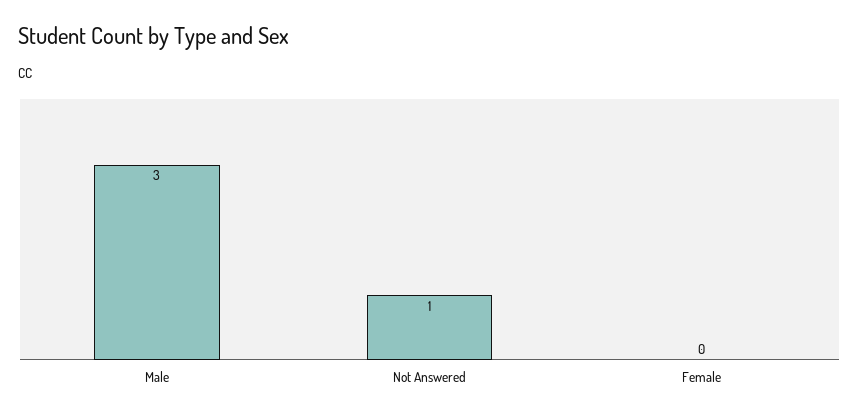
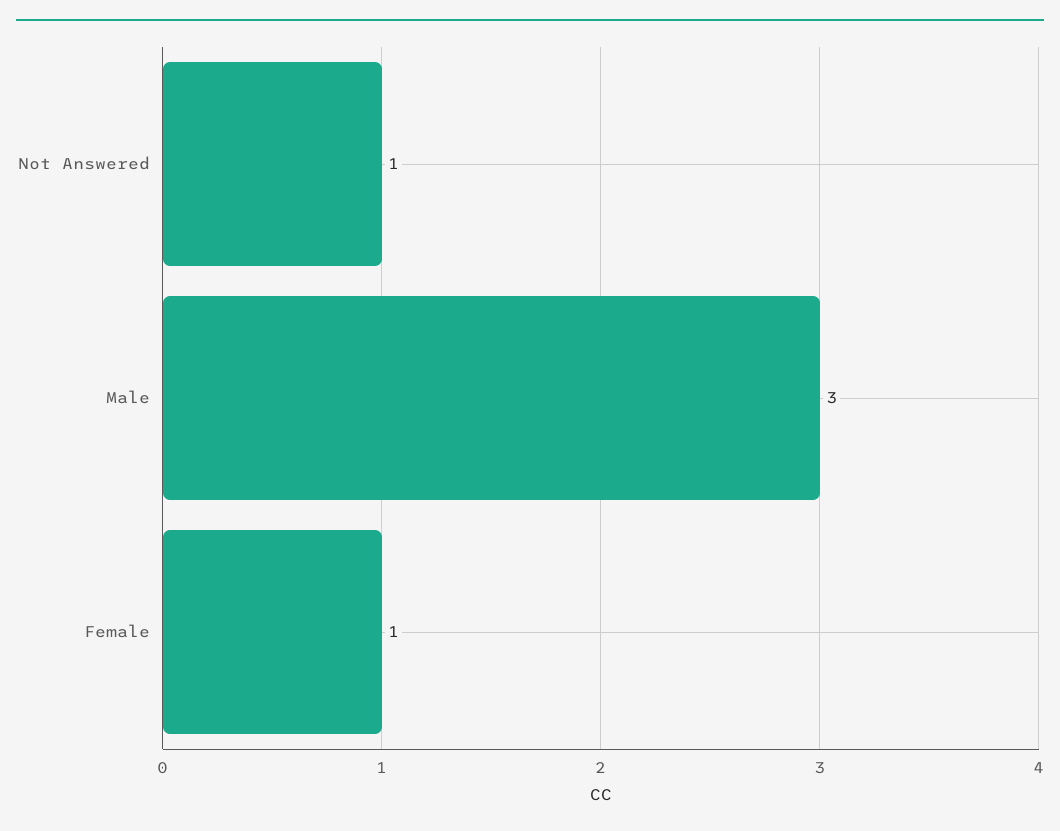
  {
    "Male": 3,
    "Not Answered": 1,
-   "Female": 0
+   "Female": 1
  }

